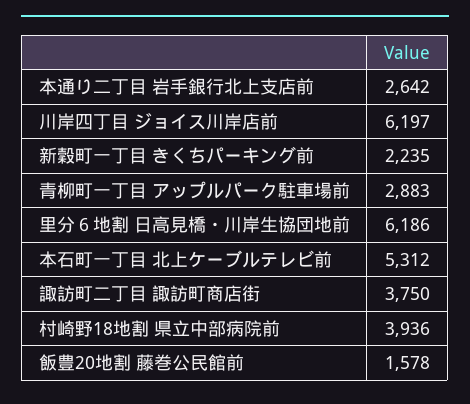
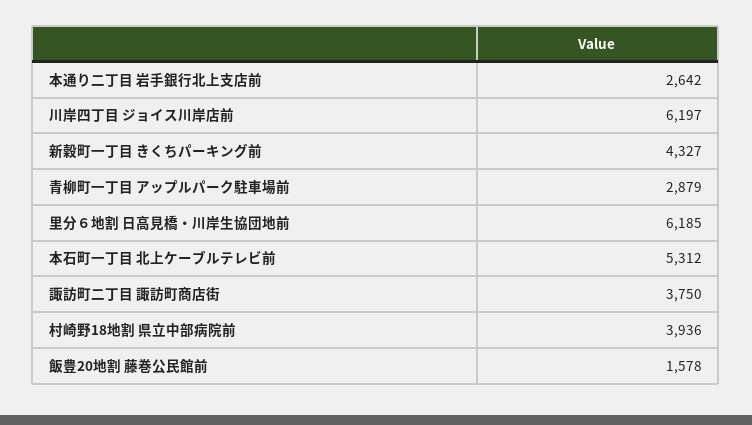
  {
    "本通り二丁目 岩手銀行北上支店前": 2642,
    "川岸四丁目 ジョイス川岸店前": 6197,
-   "新穀町一丁目 きくちパーキング前": 2235,
+   "新穀町一丁目 きくちパーキング前": 4327,
-   "青柳町一丁目 アップルパーク駐車場前": 2883,
+   "青柳町一丁目 アップルパーク駐車場前": 2879,
-   "里分６地割 日高見橋・川岸生協団地前": 6186,
+   "里分６地割 日高見橋・川岸生協団地前": 6185,
    "本石町一丁目 北上ケーブルテレビ前": 5312,
    "諏訪町二丁目 諏訪町商店街": 3750,
    "村崎野18地割 県立中部病院前": 3936,
    "飯豊20地割 藤巻公民館前": 1578
  }

